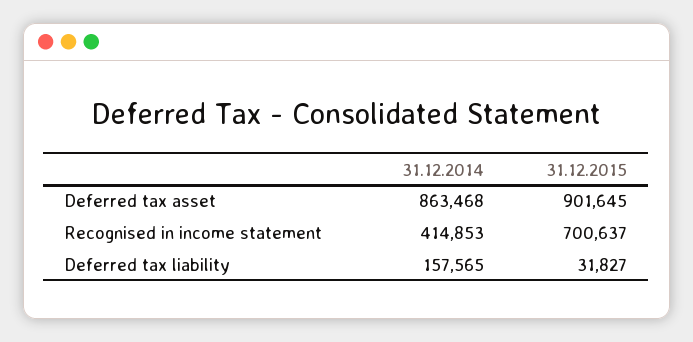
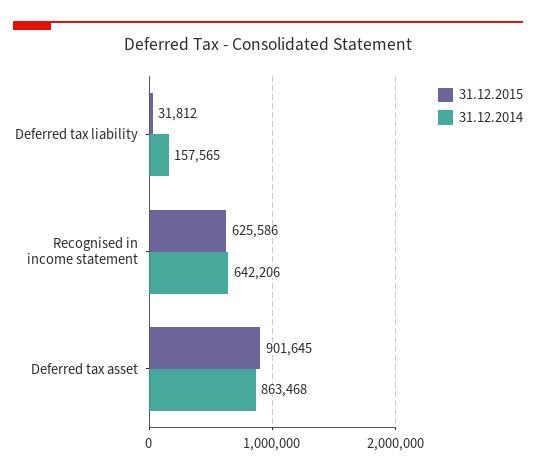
  {
    "31.12.2014": {
      "Deferred tax asset": 863468,
-     "Recognised in income statement": 414853,
+     "Recognised in income statement": 642206,
      "Deferred tax liability": 157565
    },
    "31.12.2015": {
      "Deferred tax asset": 901645,
-     "Recognised in income statement": 700637,
+     "Recognised in income statement": 625586,
-     "Deferred tax liability": 31827
+     "Deferred tax liability": 31812
    }
  }

